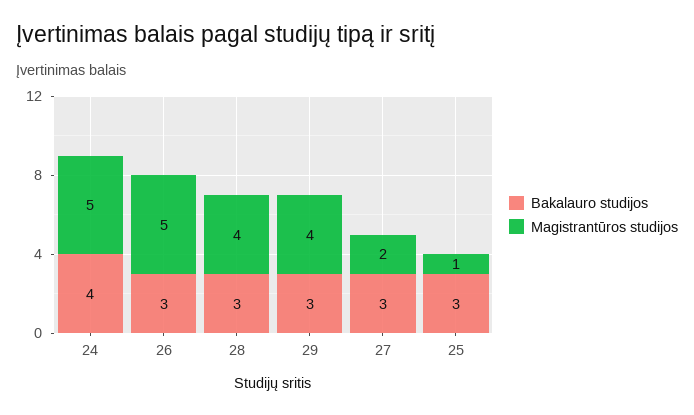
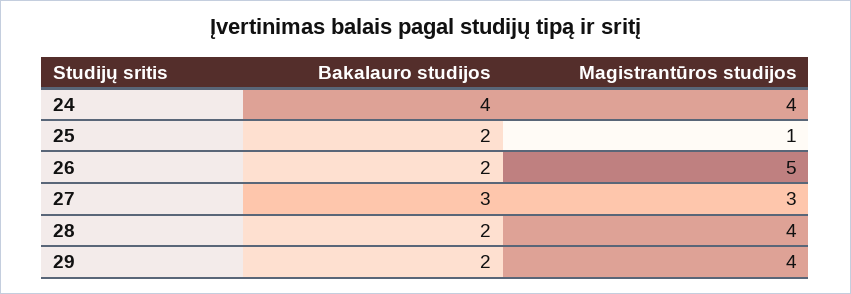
  {
    "Bakalauro studijos": {
      "24": 4,
-     "26": 3,
+     "26": 2,
-     "28": 3,
+     "28": 2,
-     "29": 3,
+     "29": 2,
      "27": 3,
-     "25": 3
+     "25": 2
    },
    "Magistrantūros studijos": {
-     "24": 5,
+     "24": 4,
      "26": 5,
      "28": 4,
      "29": 4,
-     "27": 2,
+     "27": 3,
      "25": 1
    }
  }

